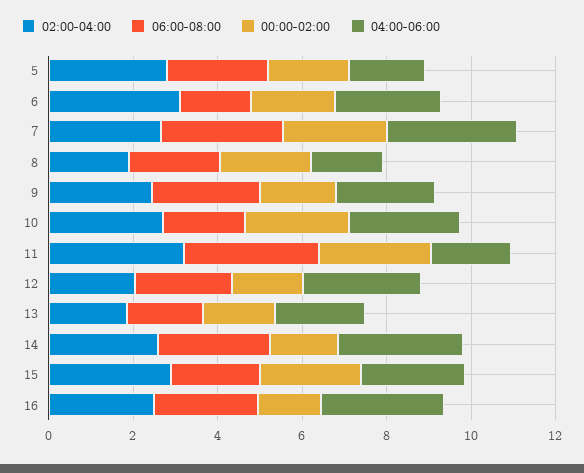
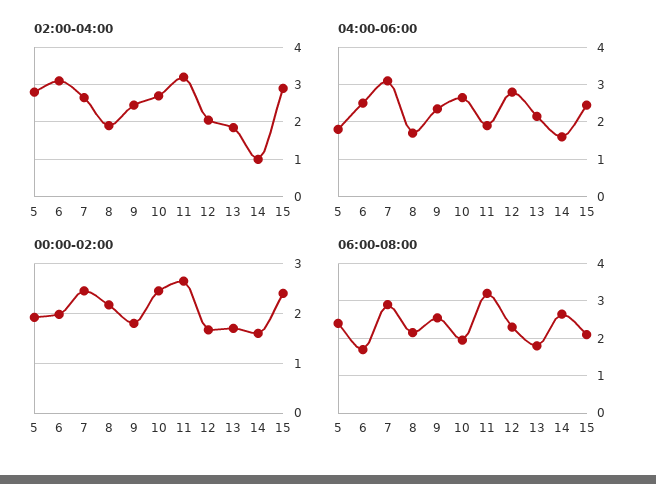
  {
    "02:00-04:00": {
      "5": 2.8,
      "6": 3.2,
      "7": 2.6,
      "8": 2,
      "9": 2.4,
      "10": 2.8,
      "11": 3.2,
      "12": 2,
      "13": 1.8,
-     "14": 2.5,
+     "14": 1,
-     "15": 3,
+     "15": 3
-     "16": 2.5
    },
    "06:00-08:00": {
      "5": 2.4,
      "6": 1.8,
      "7": 3,
      "8": 2.2,
      "9": 2.6,
      "10": 2,
      "11": 3.2,
      "12": 2.4,
      "13": 1.8,
      "14": 2.6,
-     "15": 2.2,
+     "15": 2.2
-     "16": 2.5
    },
    "00:00-02:00": {
      "5": 2,
      "6": 2,
      "7": 2.4,
      "8": 2.2,
      "9": 1.8,
      "10": 2.4,
      "11": 2.6,
      "12": 1.6,
      "13": 1.8,
      "14": 1.6,
-     "15": 2.4,
+     "15": 2.4
-     "16": 1.5
    },
    "04:00-06:00": {
      "5": 1.8,
      "6": 2.6,
      "7": 3.2,
      "8": 1.8,
      "9": 2.4,
      "10": 2.6,
      "11": 2,
      "12": 2.8,
      "13": 2.2,
-     "14": 3,
+     "14": 1.6,
-     "15": 2.4,
+     "15": 2.4
-     "16": 3
    }
  }

